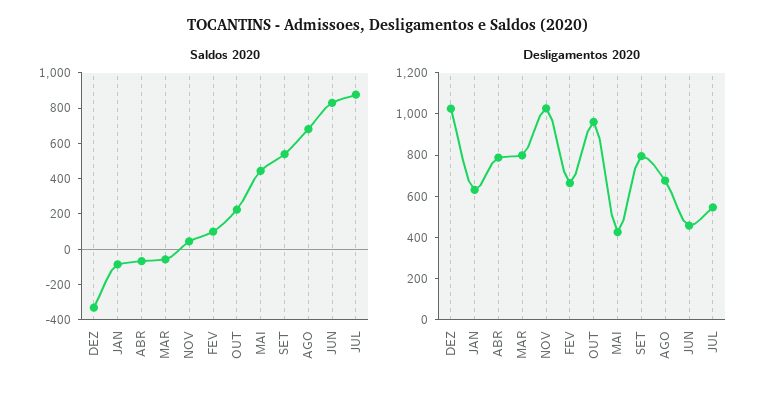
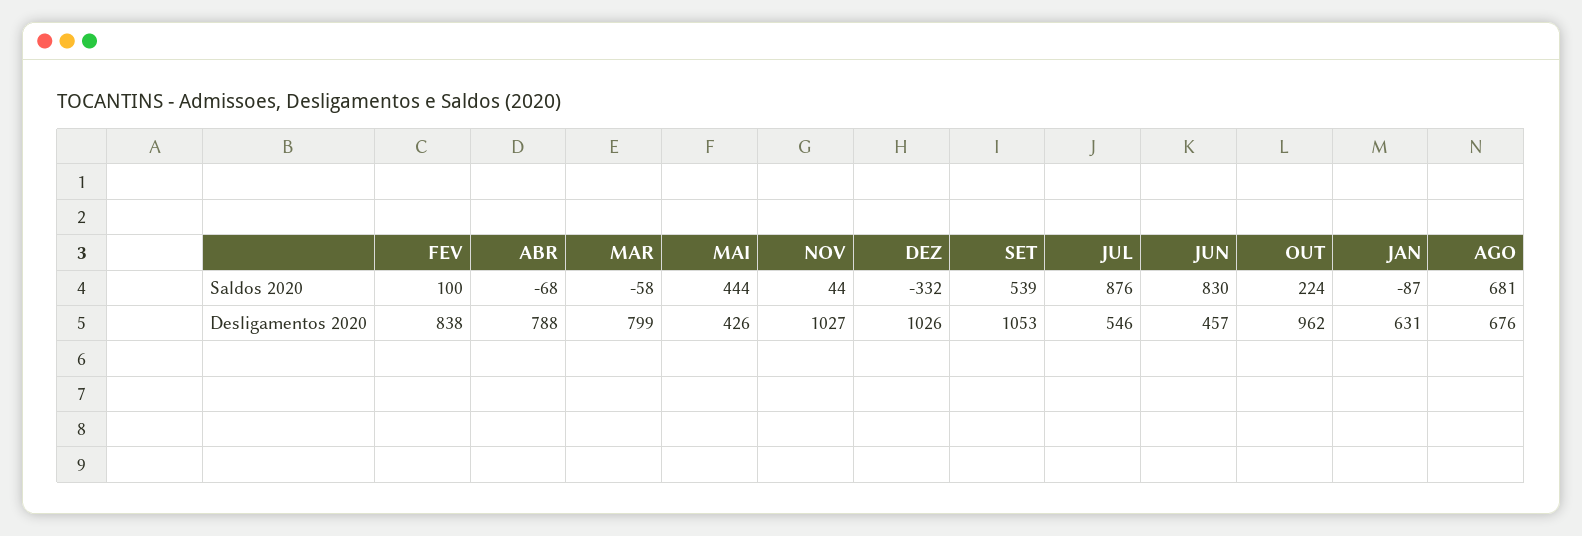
  {
    "Saldos 2020": {
      "DEZ": -332,
      "JAN": -87,
      "ABR": -68,
      "MAR": -58,
      "NOV": 44,
      "FEV": 100,
      "OUT": 224,
      "MAI": 444,
      "SET": 539,
      "AGO": 681,
      "JUN": 830,
      "JUL": 876
    },
    "Desligamentos 2020": {
      "DEZ": 1026,
      "JAN": 631,
      "ABR": 788,
      "MAR": 799,
      "NOV": 1027,
-     "FEV": 650,
+     "FEV": 838,
      "OUT": 962,
      "MAI": 426,
-     "SET": 800,
+     "SET": 1053,
      "AGO": 676,
      "JUN": 457,
      "JUL": 546
    }
  }

